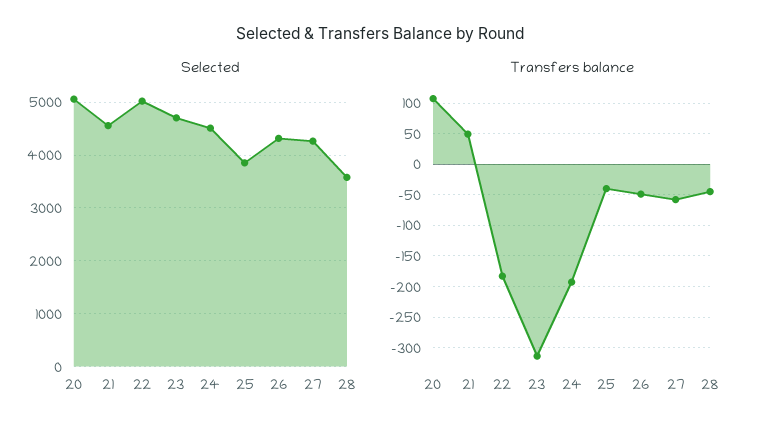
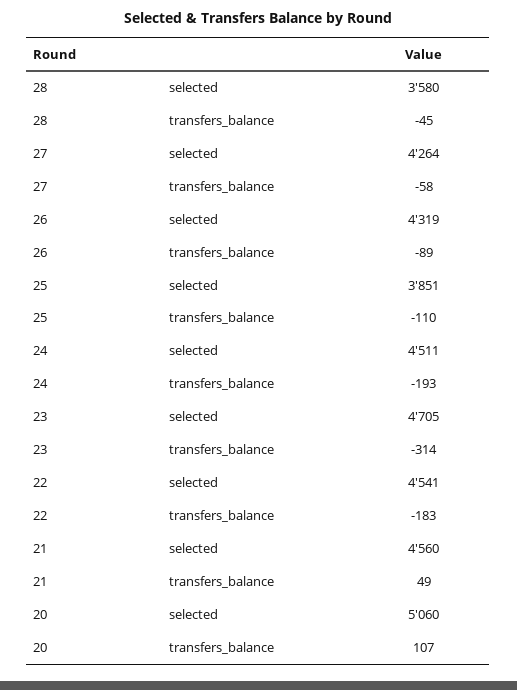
  {
    "Selected": {
      "20": 5060,
      "21": 4560,
-     "22": 5000,
+     "22": 4541,
      "23": 4705,
      "24": 4511,
      "25": 3851,
      "26": 4319,
      "27": 4264,
      "28": 3580
    },
    "Transfers balance": {
      "20": 107,
      "21": 49,
      "22": -183,
      "23": -314,
      "24": -193,
-     "25": -40,
+     "25": -110,
-     "26": -50,
+     "26": -89,
      "27": -58,
      "28": -45
    }
  }

